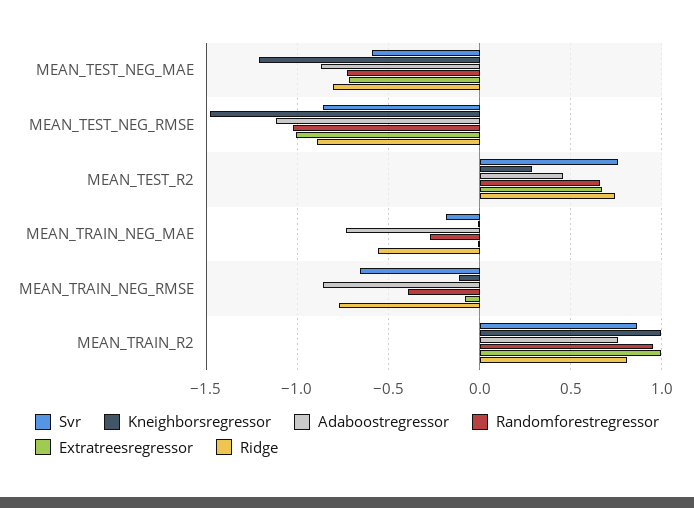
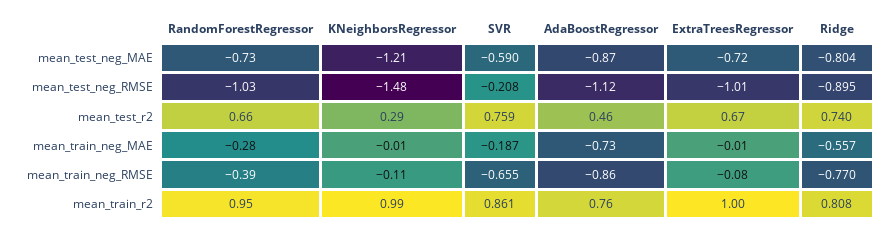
  {
    "Svr": {
      "MEAN_TEST_NEG_MAE": -0.59,
-     "MEAN_TEST_NEG_RMSE": -0.85,
+     "MEAN_TEST_NEG_RMSE": -0.208,
      "MEAN_TEST_R2": 0.759,
      "MEAN_TRAIN_NEG_MAE": -0.187,
      "MEAN_TRAIN_NEG_RMSE": -0.655,
      "MEAN_TRAIN_R2": 0.861
    },
    "Kneighborsregressor": {
      "MEAN_TEST_NEG_MAE": -1.21,
      "MEAN_TEST_NEG_RMSE": -1.48,
      "MEAN_TEST_R2": 0.29,
      "MEAN_TRAIN_NEG_MAE": -0.01,
      "MEAN_TRAIN_NEG_RMSE": -0.11,
      "MEAN_TRAIN_R2": 0.99
    },
    "Adaboostregressor": {
      "MEAN_TEST_NEG_MAE": -0.87,
      "MEAN_TEST_NEG_RMSE": -1.12,
      "MEAN_TEST_R2": 0.46,
      "MEAN_TRAIN_NEG_MAE": -0.73,
      "MEAN_TRAIN_NEG_RMSE": -0.86,
      "MEAN_TRAIN_R2": 0.76
    },
    "Randomforestregressor": {
      "MEAN_TEST_NEG_MAE": -0.73,
      "MEAN_TEST_NEG_RMSE": -1.03,
      "MEAN_TEST_R2": 0.66,
      "MEAN_TRAIN_NEG_MAE": -0.28,
      "MEAN_TRAIN_NEG_RMSE": -0.39,
      "MEAN_TRAIN_R2": 0.95
    },
    "Extratreesregressor": {
      "MEAN_TEST_NEG_MAE": -0.72,
      "MEAN_TEST_NEG_RMSE": -1.01,
      "MEAN_TEST_R2": 0.67,
      "MEAN_TRAIN_NEG_MAE": -0.01,
      "MEAN_TRAIN_NEG_RMSE": -0.08,
      "MEAN_TRAIN_R2": 1
    },
    "Ridge": {
      "MEAN_TEST_NEG_MAE": -0.804,
      "MEAN_TEST_NEG_RMSE": -0.895,
      "MEAN_TEST_R2": 0.74,
      "MEAN_TRAIN_NEG_MAE": -0.557,
      "MEAN_TRAIN_NEG_RMSE": -0.77,
      "MEAN_TRAIN_R2": 0.808
    }
  }

